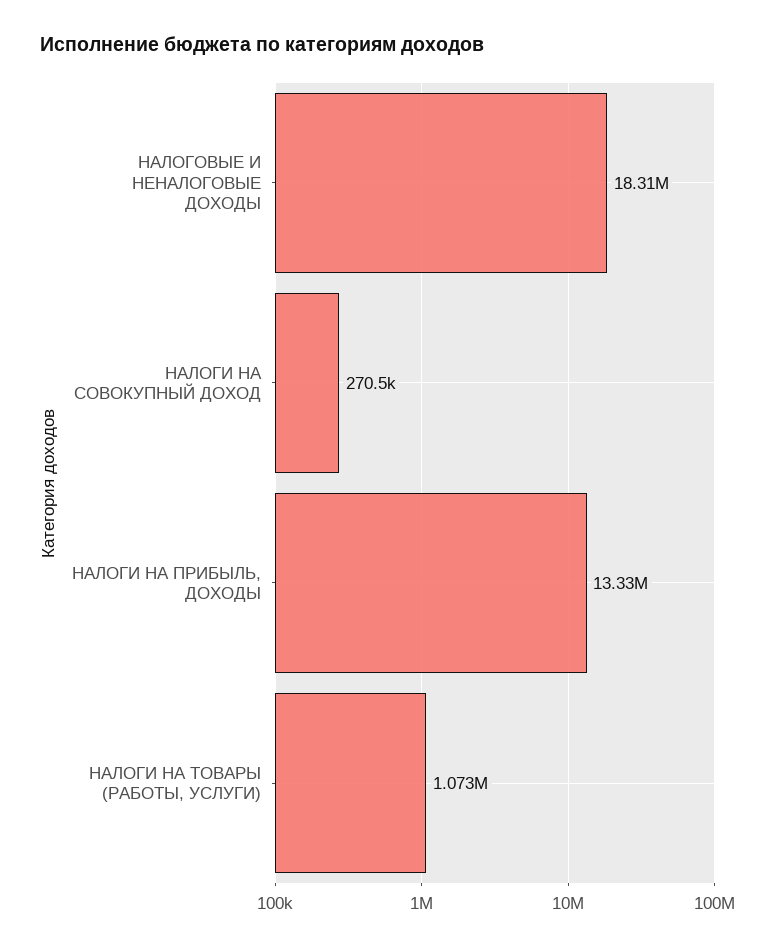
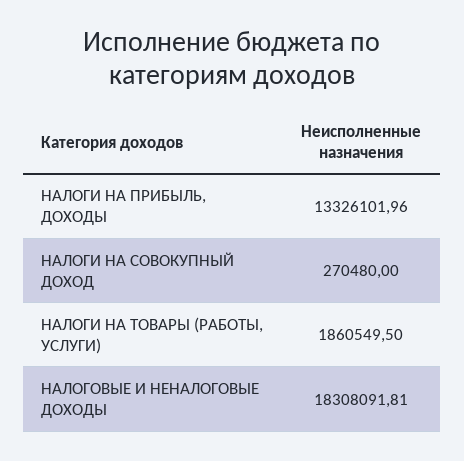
  {
    "НАЛОГОВЫЕ И НЕНАЛОГОВЫЕ ДОХОДЫ": 18308091.81,
    "НАЛОГИ НА СОВОКУПНЫЙ ДОХОД": 270480,
    "НАЛОГИ НА ПРИБЫЛЬ, ДОХОДЫ": 13326101.96,
-   "НАЛОГИ НА ТОВАРЫ (РАБОТЫ, УСЛУГИ)": 1073000
+   "НАЛОГИ НА ТОВАРЫ (РАБОТЫ, УСЛУГИ)": 1860549.5
  }

